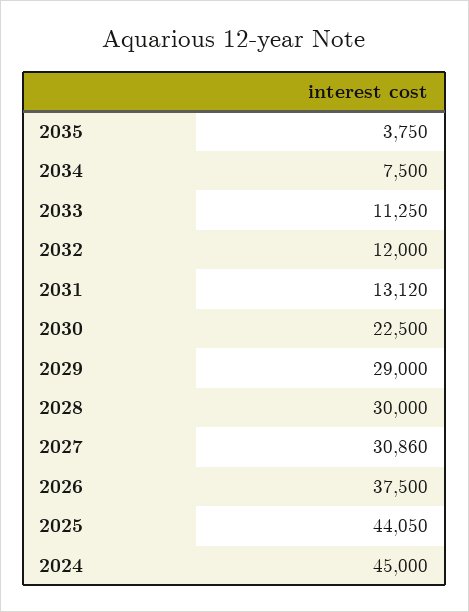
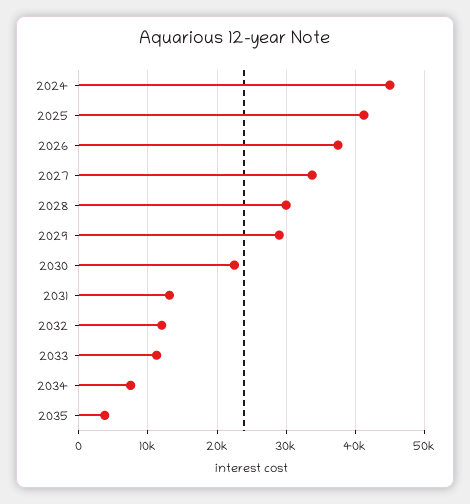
  {
    "2035": 3750,
    "2034": 7500,
    "2033": 11250,
    "2032": 12000,
    "2031": 13120,
    "2030": 22500,
    "2029": 29000,
    "2028": 30000,
-   "2027": 30860,
+   "2027": 34000,
    "2026": 37500,
-   "2025": 44050,
+   "2025": 41000,
    "2024": 45000
  }

